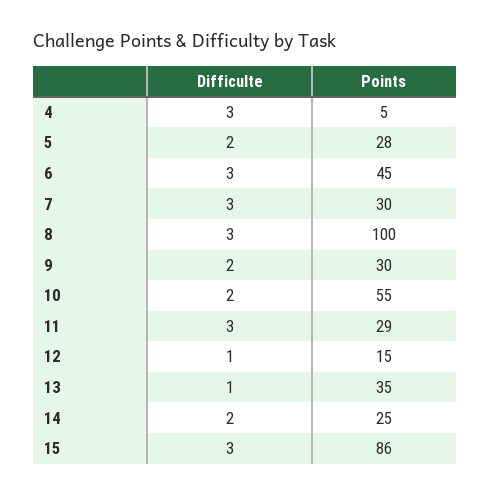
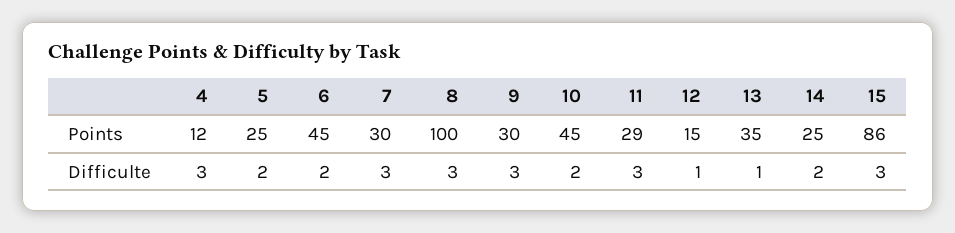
  {
    "Difficulte": {
      "4": 3,
      "5": 2,
-     "6": 3,
+     "6": 2,
      "7": 3,
      "8": 3,
-     "9": 2,
+     "9": 3,
      "10": 2,
      "11": 3,
      "12": 1,
      "13": 1,
      "14": 2,
      "15": 3
    },
    "Points": {
-     "4": 5,
+     "4": 12,
-     "5": 28,
+     "5": 25,
      "6": 45,
      "7": 30,
      "8": 100,
      "9": 30,
-     "10": 55,
+     "10": 45,
      "11": 29,
      "12": 15,
      "13": 35,
      "14": 25,
      "15": 86
    }
  }

